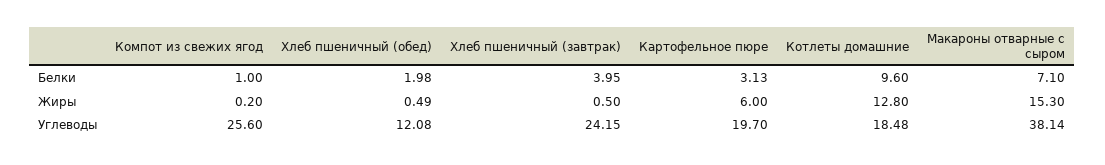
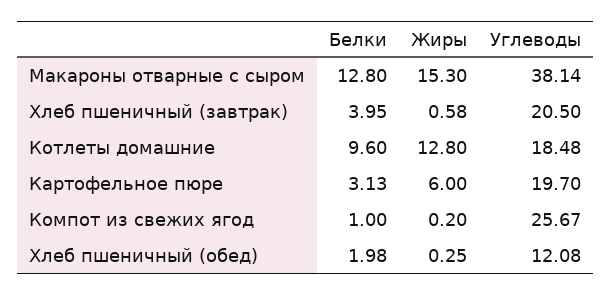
  {
    "Компот из свежих ягод": {
      "Белки": 1,
      "Жиры": 0.2,
-     "Углеводы": 25.6
+     "Углеводы": 25.67
    },
    "Хлеб пшеничный (обед)": {
      "Белки": 1.98,
-     "Жиры": 0.49,
+     "Жиры": 0.25,
      "Углеводы": 12.08
    },
    "Хлеб пшеничный (завтрак)": {
      "Белки": 3.95,
-     "Жиры": 0.5,
+     "Жиры": 0.58,
-     "Углеводы": 24.15
+     "Углеводы": 20.5
    },
    "Картофельное пюре": {
      "Белки": 3.13,
      "Жиры": 6,
      "Углеводы": 19.7
    },
    "Котлеты домашние": {
      "Белки": 9.6,
      "Жиры": 12.8,
      "Углеводы": 18.48
    },
    "Макароны отварные с сыром": {
-     "Белки": 7.1,
+     "Белки": 12.8,
      "Жиры": 15.3,
      "Углеводы": 38.14
    }
  }

